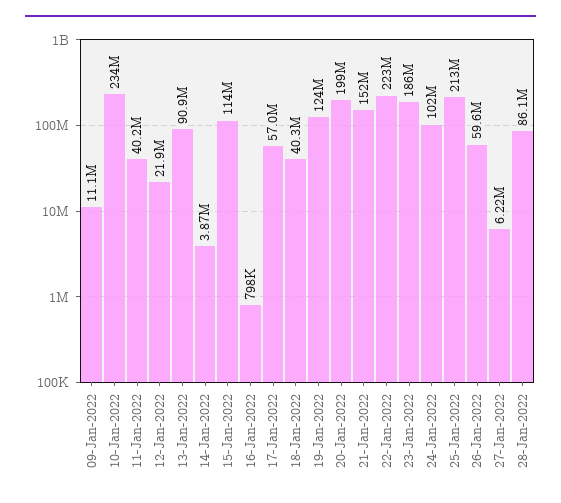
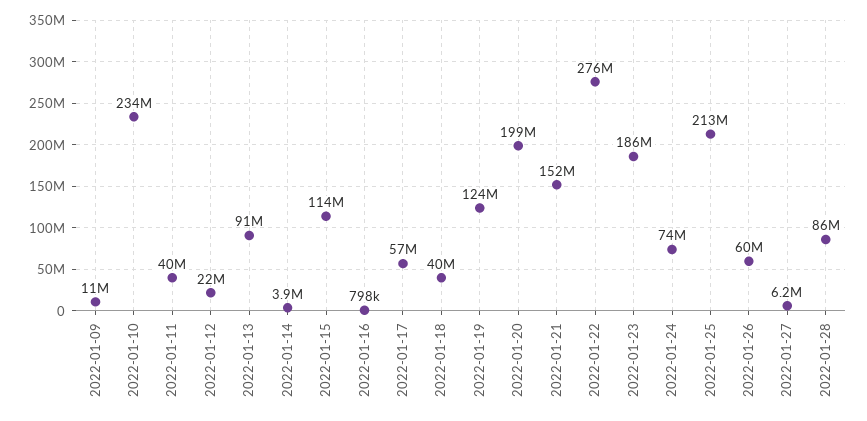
  {
    "09-Jan-2022": 11100000,
    "10-Jan-2022": 234000000,
    "11-Jan-2022": 40200000,
    "12-Jan-2022": 21900000,
    "13-Jan-2022": 90900000,
    "14-Jan-2022": 3870000,
    "15-Jan-2022": 114000000,
    "16-Jan-2022": 798000,
    "17-Jan-2022": 57000000,
    "18-Jan-2022": 40300000,
    "19-Jan-2022": 124000000,
    "20-Jan-2022": 199000000,
    "21-Jan-2022": 152000000,
-   "22-Jan-2022": 223000000,
+   "22-Jan-2022": 276000000,
    "23-Jan-2022": 186000000,
-   "24-Jan-2022": 102000000,
+   "24-Jan-2022": 74000000,
    "25-Jan-2022": 213000000,
    "26-Jan-2022": 59600000,
    "27-Jan-2022": 6220000,
    "28-Jan-2022": 86100000
  }

